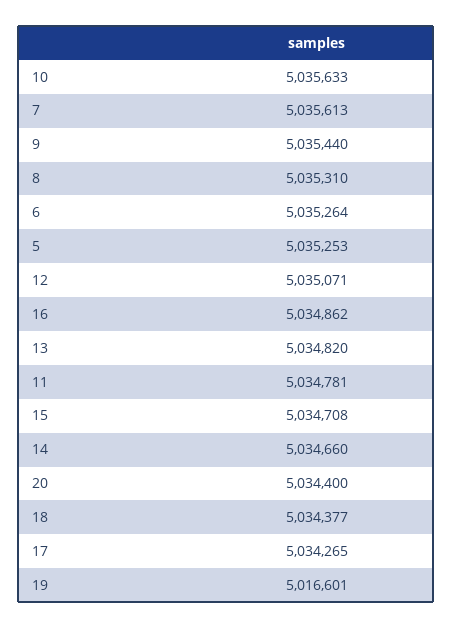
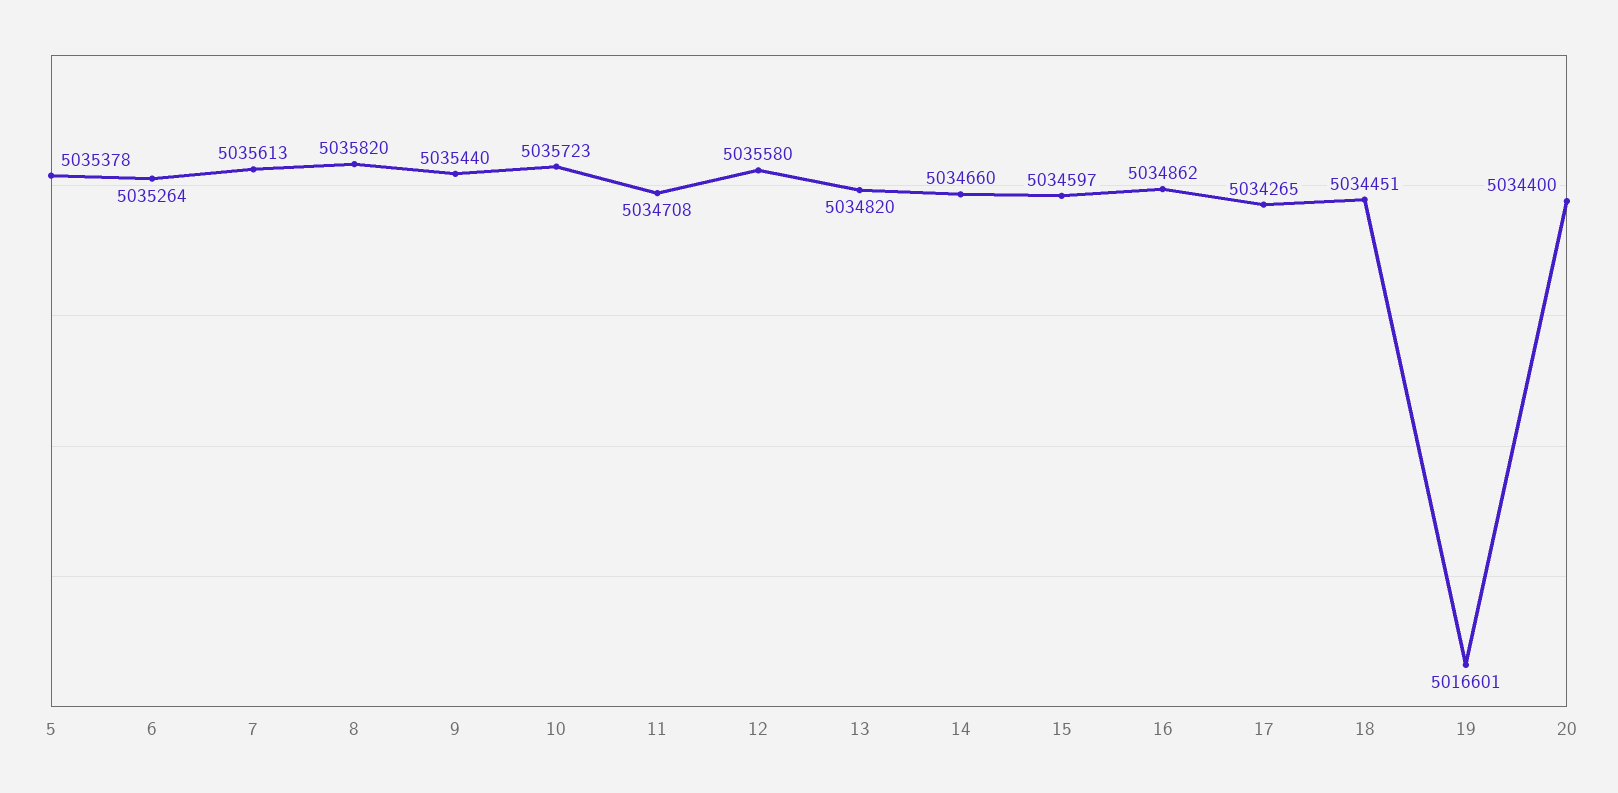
  {
-   "10": 5035633,
+   "10": 5035723,
    "7": 5035613,
    "9": 5035440,
-   "8": 5035310,
+   "8": 5035820,
    "6": 5035264,
-   "5": 5035253,
+   "5": 5035378,
-   "12": 5035071,
+   "12": 5035580,
    "16": 5034862,
    "13": 5034820,
-   "11": 5034781,
+   "11": 5034708,
-   "15": 5034708,
+   "15": 5034597,
    "14": 5034660,
    "20": 5034400,
-   "18": 5034377,
+   "18": 5034451,
    "17": 5034265,
    "19": 5016601
  }

